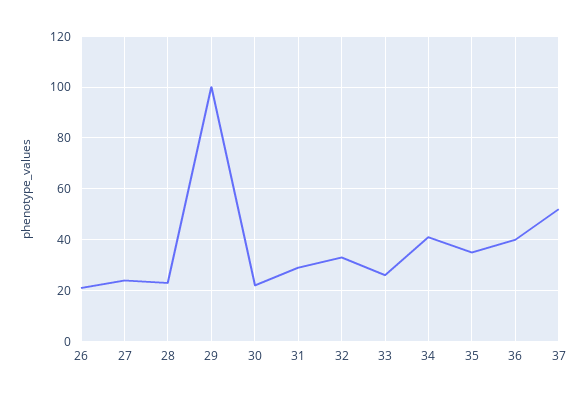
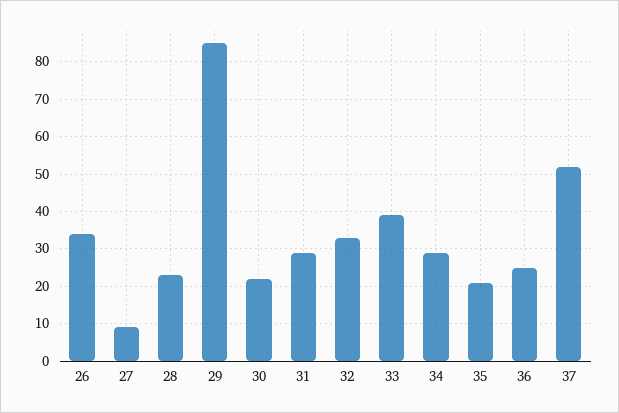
  {
-   "26": 20,
+   "26": 35,
-   "27": 25,
+   "27": 10,
    "28": 25,
-   "29": 100,
+   "29": 85,
    "30": 20,
    "31": 30,
    "32": 35,
-   "33": 25,
+   "33": 40,
-   "34": 40,
+   "34": 30,
-   "35": 35,
+   "35": 20,
-   "36": 40,
+   "36": 25,
    "37": 50
  }

